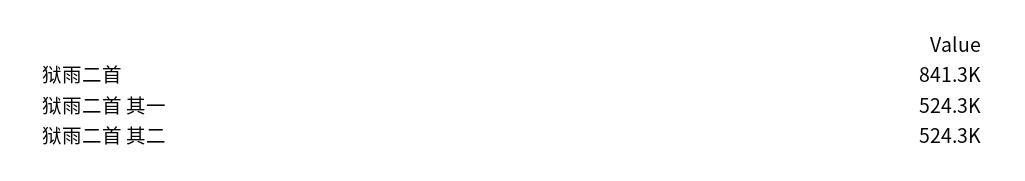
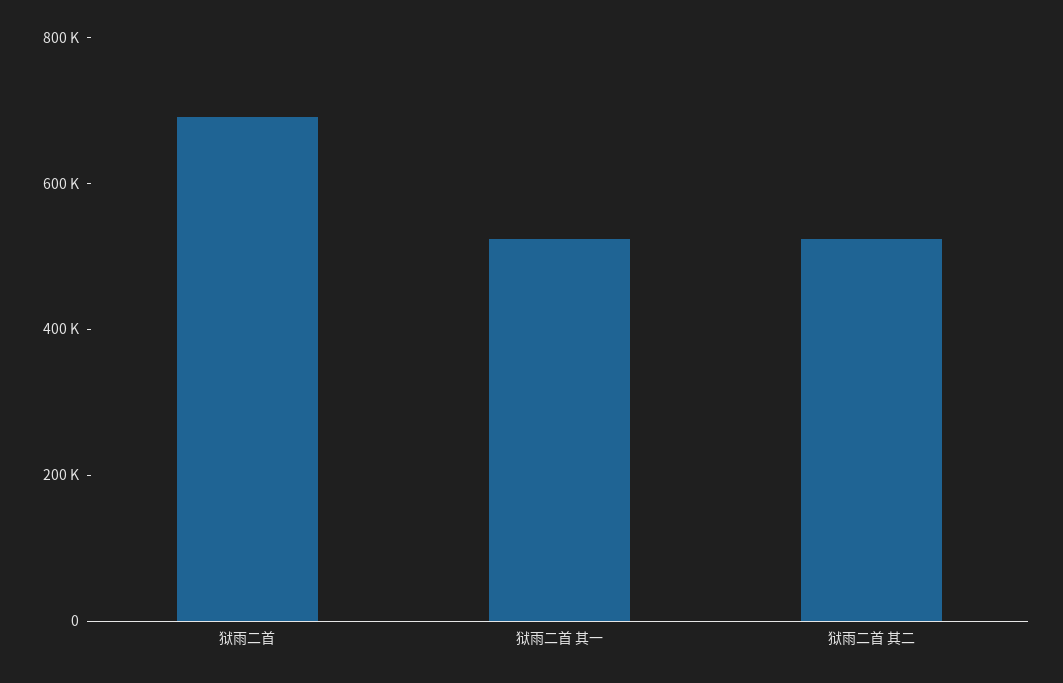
  {
-   "狱雨二首": 841300,
+   "狱雨二首": 700000,
    "狱雨二首 其一": 524300,
    "狱雨二首 其二": 524300
  }

